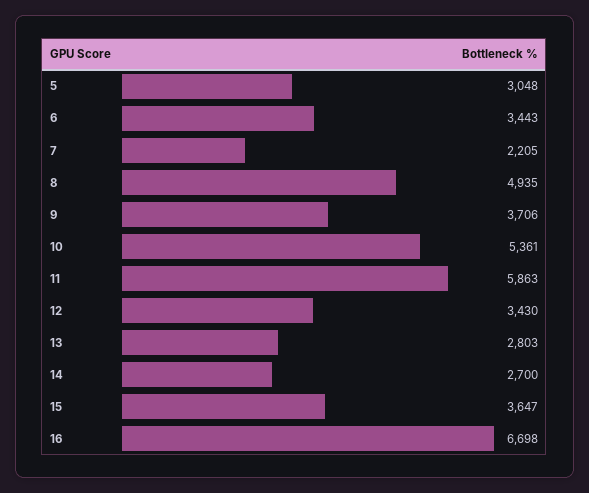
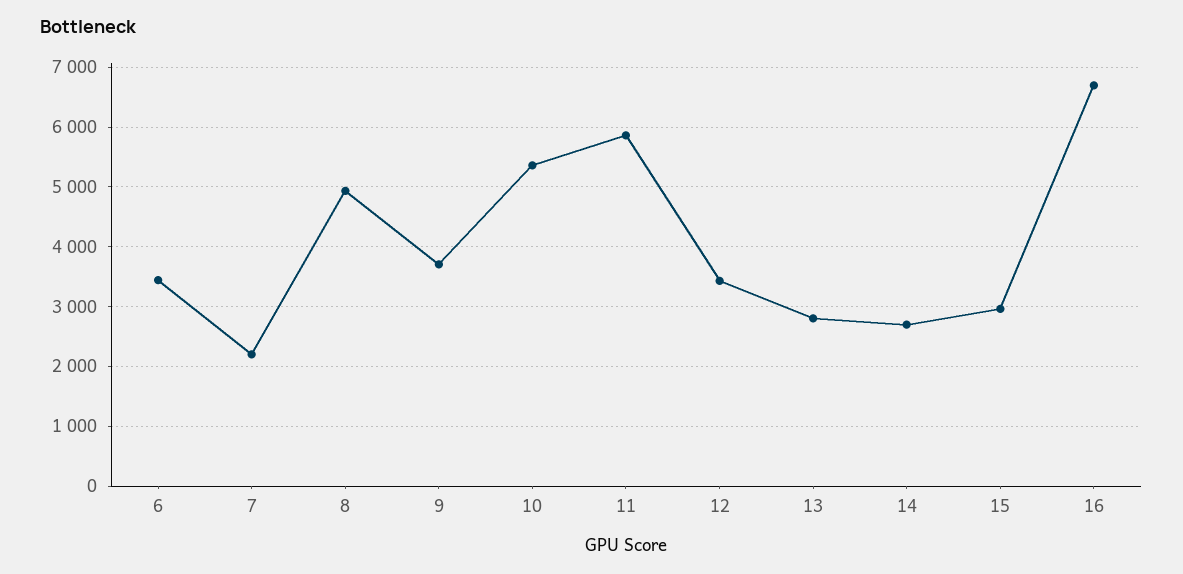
  {
-   "5": 3048,
    "6": 3443,
    "7": 2205,
    "8": 4935,
    "9": 3706,
    "10": 5361,
    "11": 5863,
    "12": 3430,
    "13": 2803,
    "14": 2700,
-   "15": 3647,
+   "15": 3000,
    "16": 6698
  }

